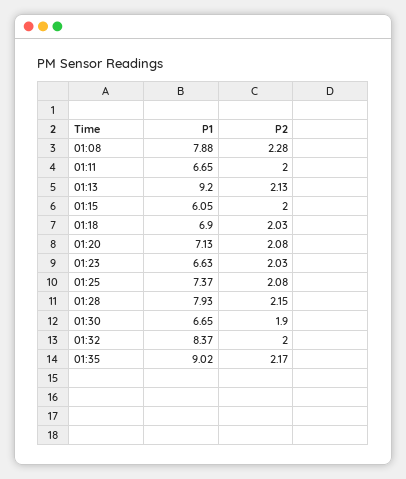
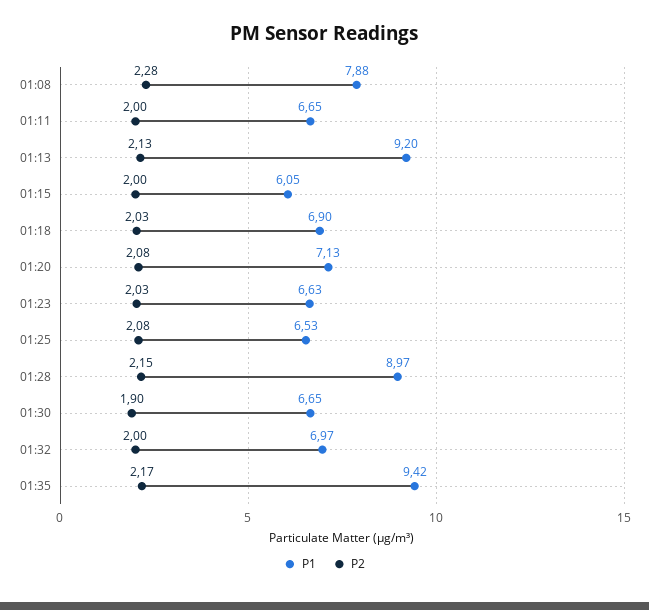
  {
    "P1": {
      "01:08": 7.88,
      "01:11": 6.65,
      "01:13": 9.2,
      "01:15": 6.05,
      "01:18": 6.9,
      "01:20": 7.13,
      "01:23": 6.63,
-     "01:25": 7.37,
+     "01:25": 6.53,
-     "01:28": 7.93,
+     "01:28": 8.97,
      "01:30": 6.65,
-     "01:32": 8.37,
+     "01:32": 6.97,
-     "01:35": 9.02
+     "01:35": 9.42
    },
    "P2": {
      "01:08": 2.28,
      "01:11": 2,
      "01:13": 2.13,
      "01:15": 2,
      "01:18": 2.03,
      "01:20": 2.08,
      "01:23": 2.03,
      "01:25": 2.08,
      "01:28": 2.15,
      "01:30": 1.9,
      "01:32": 2,
      "01:35": 2.17
    }
  }

